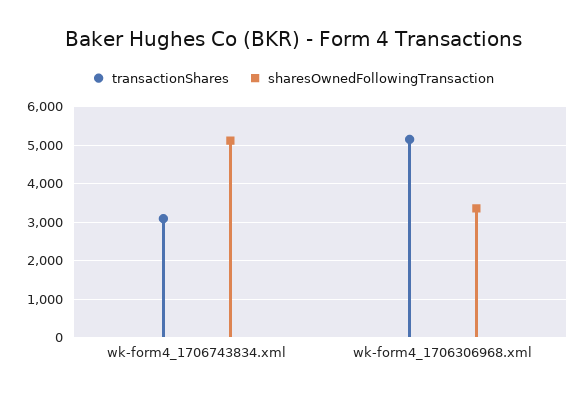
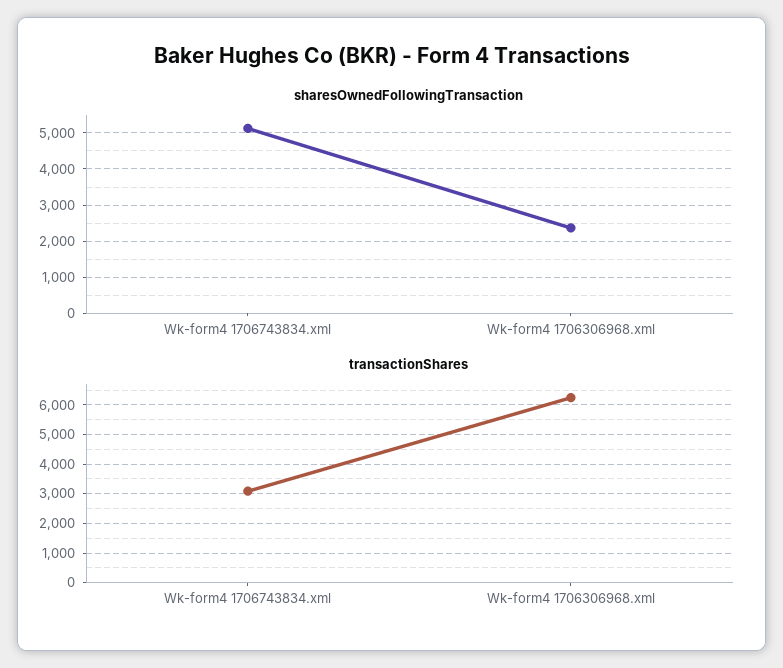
  {
    "transactionShares": {
      "wk-form4_1706743834.xml": 3000,
-     "wk-form4_1706306968.xml": 5200
+     "wk-form4_1706306968.xml": 6250
    },
    "sharesOwnedFollowingTransaction": {
      "wk-form4_1706743834.xml": 5200,
-     "wk-form4_1706306968.xml": 3400
+     "wk-form4_1706306968.xml": 2400
    }
  }

